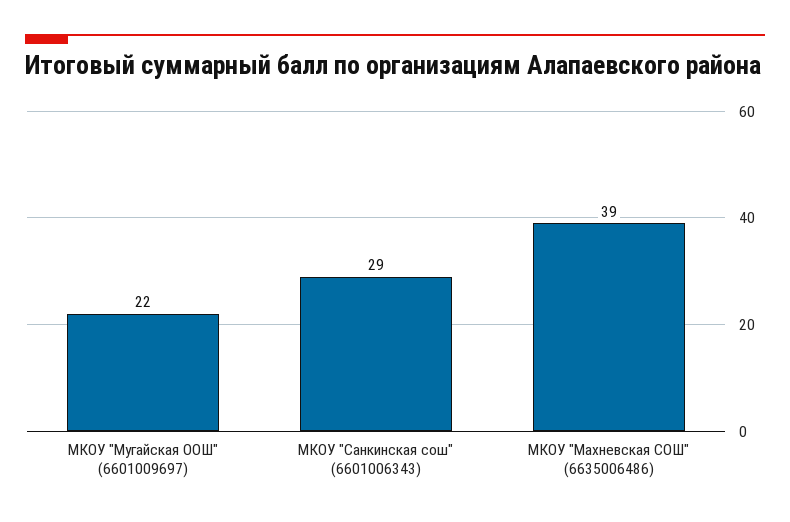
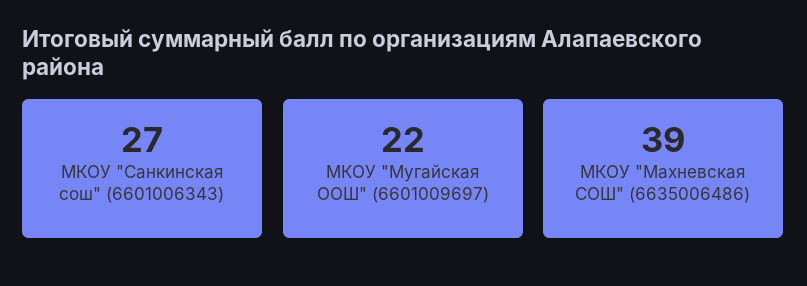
  {
    "МКОУ \"Мугайская ООШ\" (6601009697)": 22,
-   "МКОУ \"Санкинская сош\" (6601006343)": 29,
+   "МКОУ \"Санкинская сош\" (6601006343)": 27,
    "МКОУ \"Махневская СОШ\" (6635006486)": 39
  }

